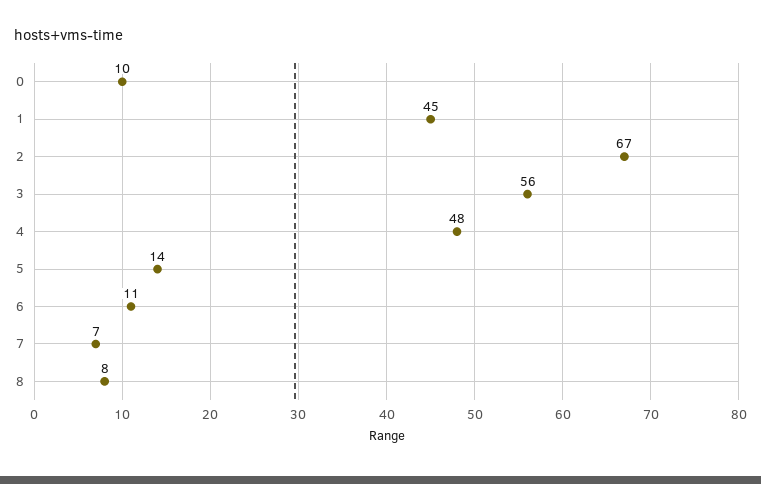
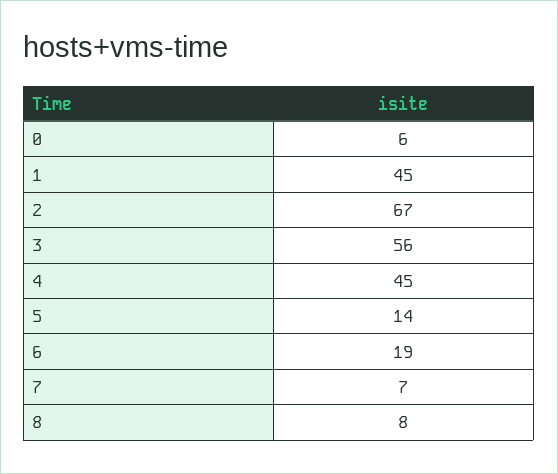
  {
-   "0": 10,
+   "0": 6,
    "1": 45,
    "2": 67,
    "3": 56,
-   "4": 48,
+   "4": 45,
    "5": 14,
-   "6": 11,
+   "6": 19,
    "7": 7,
    "8": 8
  }

